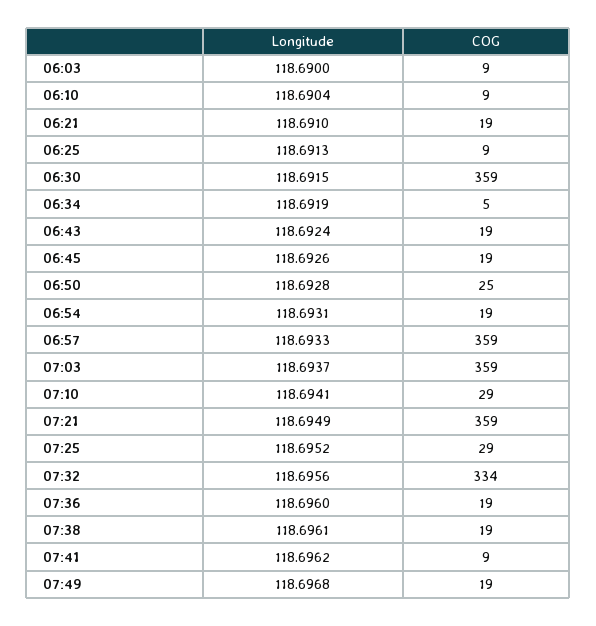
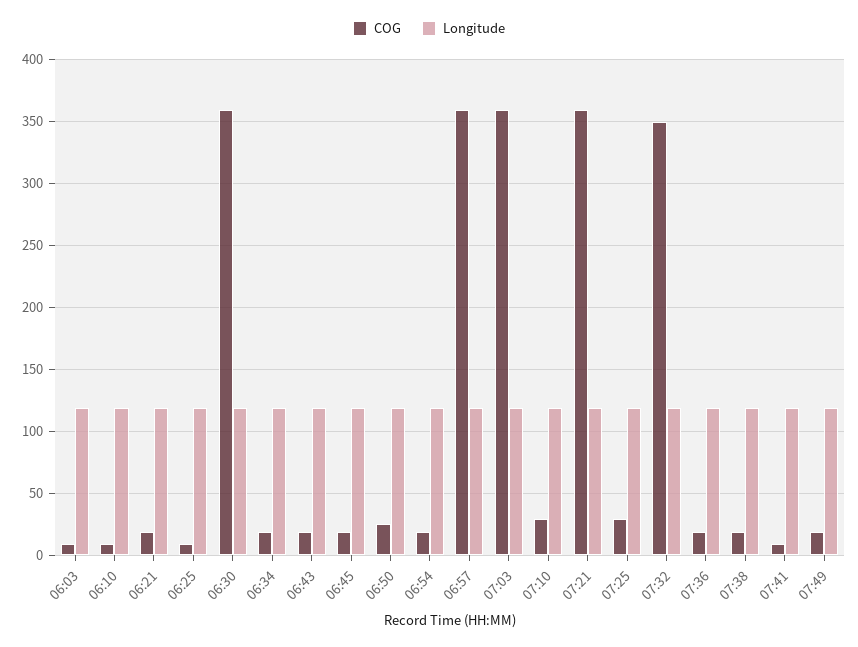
  {
    "Longitude": {
      "06:03": 118.69,
      "06:10": 118.6904,
      "06:21": 118.691,
      "06:25": 118.6913,
      "06:30": 118.6915,
      "06:34": 118.6919,
      "06:43": 118.6924,
      "06:45": 118.6926,
      "06:50": 118.6928,
      "06:54": 118.6931,
      "06:57": 118.6933,
      "07:03": 118.6937,
      "07:10": 118.6941,
      "07:21": 118.6949,
      "07:25": 118.6952,
      "07:32": 118.6956,
      "07:36": 118.696,
      "07:38": 118.6961,
      "07:41": 118.6962,
      "07:49": 118.6968
    },
    "COG": {
      "06:03": 9,
      "06:10": 9,
      "06:21": 19,
      "06:25": 9,
      "06:30": 359,
-     "06:34": 5,
+     "06:34": 20,
      "06:43": 19,
      "06:45": 19,
      "06:50": 25,
      "06:54": 19,
      "06:57": 359,
      "07:03": 359,
      "07:10": 29,
      "07:21": 359,
      "07:25": 29,
-     "07:32": 334,
+     "07:32": 350,
      "07:36": 19,
      "07:38": 19,
      "07:41": 9,
      "07:49": 19
    }
  }

